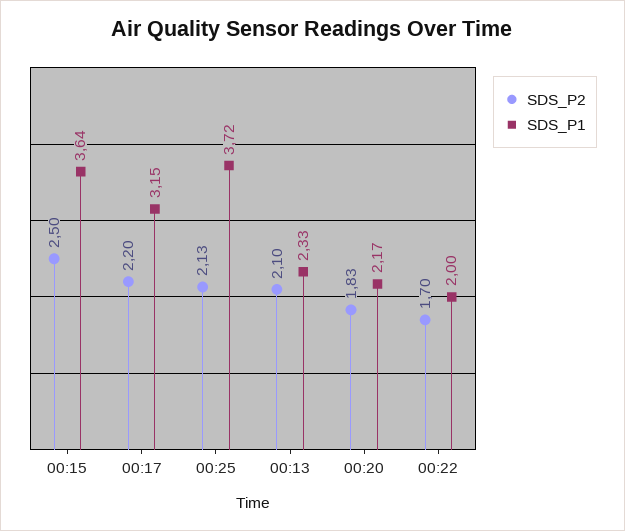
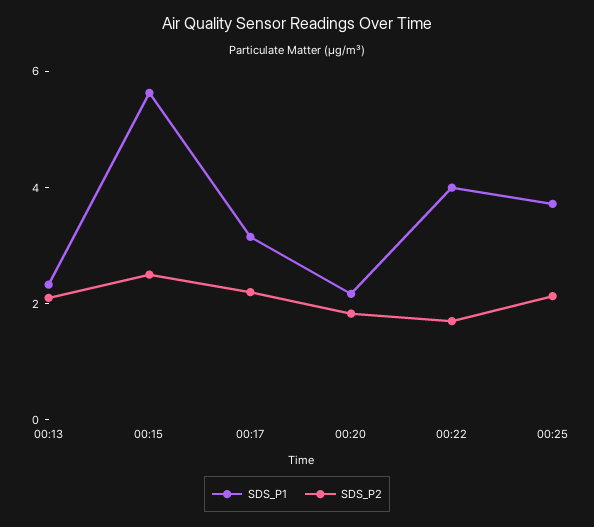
  {
    "SDS_P2": {
      "00:15": 2.5,
      "00:17": 2.2,
      "00:25": 2.13,
      "00:13": 2.1,
      "00:20": 1.83,
      "00:22": 1.7
    },
    "SDS_P1": {
-     "00:15": 3.64,
+     "00:15": 5.5,
      "00:17": 3.15,
      "00:25": 3.72,
      "00:13": 2.33,
      "00:20": 2.17,
-     "00:22": 2
+     "00:22": 4
    }
  }

